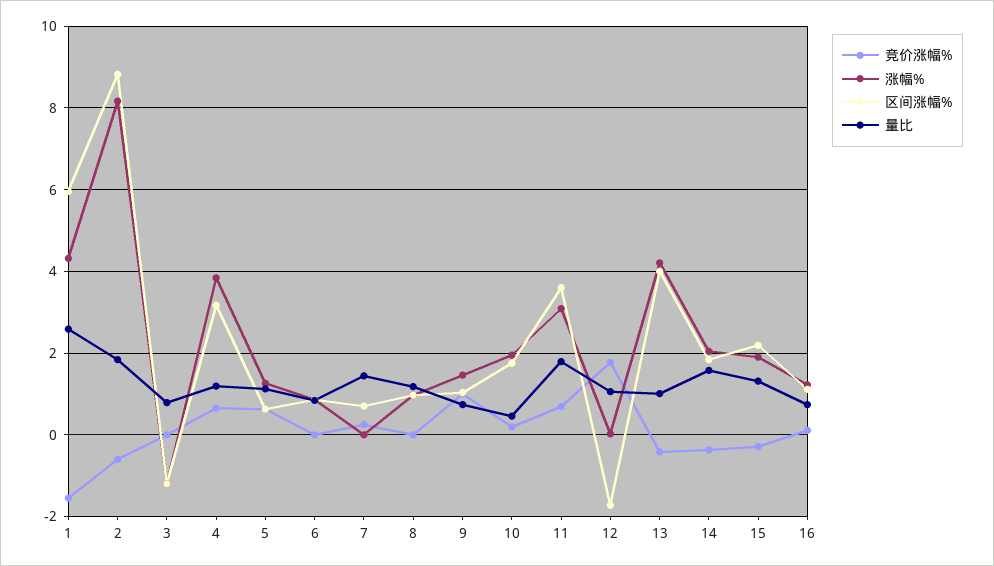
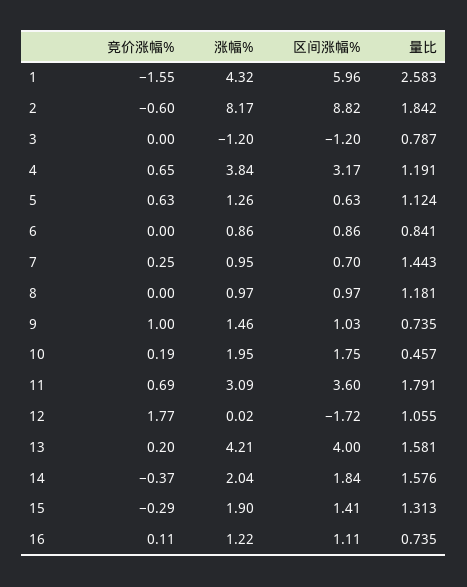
  {
    "竞价涨幅%": {
      "1": -1.55,
      "2": -0.6,
      "3": 0,
      "4": 0.65,
      "5": 0.63,
      "6": 0,
      "7": 0.25,
      "8": 0,
      "9": 1,
      "10": 0.19,
      "11": 0.69,
      "12": 1.77,
-     "13": -0.4,
+     "13": 0.2,
      "14": -0.37,
      "15": -0.29,
      "16": 0.11
    },
    "涨幅%": {
      "1": 4.32,
      "2": 8.17,
      "3": -1.2,
      "4": 3.84,
      "5": 1.26,
      "6": 0.86,
-     "7": 0,
+     "7": 0.95,
      "8": 0.97,
      "9": 1.46,
      "10": 1.95,
      "11": 3.09,
      "12": 0.02,
      "13": 4.21,
      "14": 2.04,
      "15": 1.9,
      "16": 1.22
    },
    "区间涨幅%": {
      "1": 5.96,
      "2": 8.82,
      "3": -1.2,
      "4": 3.17,
      "5": 0.63,
      "6": 0.86,
      "7": 0.7,
      "8": 0.97,
      "9": 1.03,
      "10": 1.75,
      "11": 3.6,
      "12": -1.72,
      "13": 4,
      "14": 1.84,
-     "15": 2.2,
+     "15": 1.41,
      "16": 1.11
    },
    "量比": {
      "1": 2.583,
      "2": 1.842,
      "3": 0.787,
      "4": 1.191,
      "5": 1.124,
      "6": 0.841,
      "7": 1.443,
      "8": 1.181,
      "9": 0.735,
      "10": 0.457,
      "11": 1.791,
      "12": 1.055,
-     "13": 1,
+     "13": 1.581,
      "14": 1.576,
      "15": 1.313,
      "16": 0.735
    }
  }

